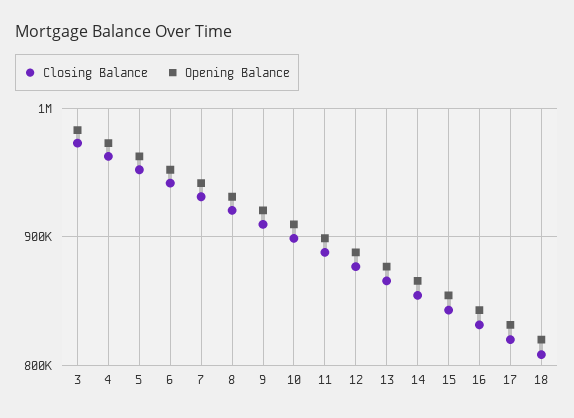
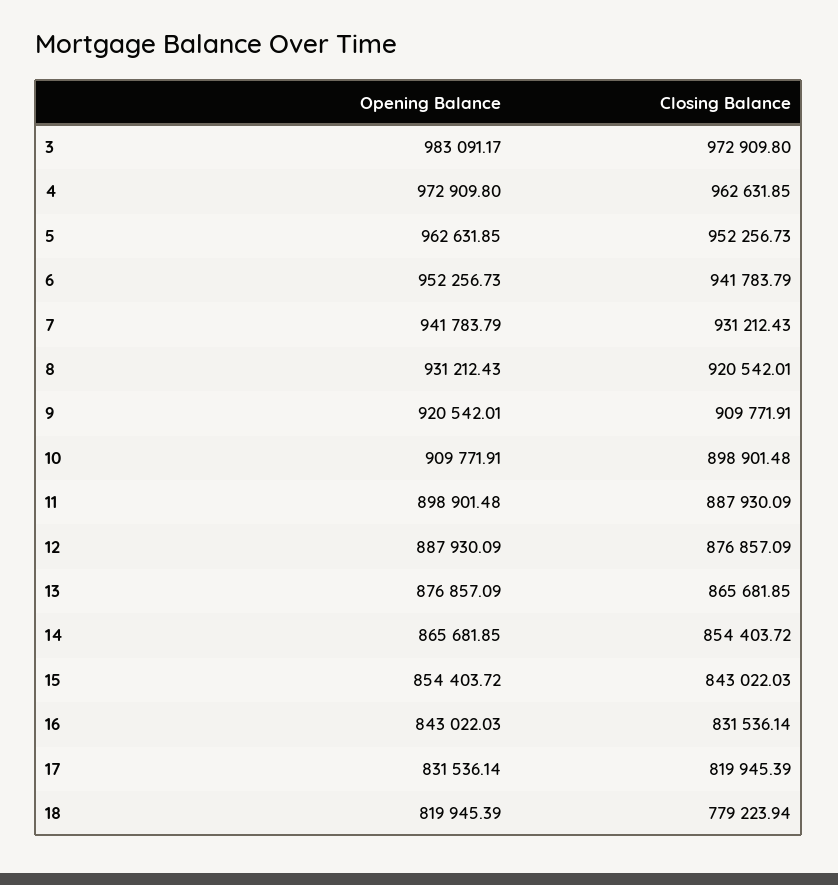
  {
    "Closing Balance": {
      "3": 972909.8,
      "4": 962631.85,
      "5": 952256.73,
      "6": 941783.79,
      "7": 931212.43,
      "8": 920542.01,
      "9": 909771.91,
      "10": 898901.48,
      "11": 887930.09,
      "12": 876857.09,
      "13": 865681.85,
      "14": 854403.72,
      "15": 843022.03,
      "16": 831536.14,
      "17": 819945.39,
-     "18": 810000
+     "18": 779223.94
    },
    "Opening Balance": {
      "3": 983091.17,
      "4": 972909.8,
      "5": 962631.85,
      "6": 952256.73,
      "7": 941783.79,
      "8": 931212.43,
      "9": 920542.01,
      "10": 909771.91,
      "11": 898901.48,
      "12": 887930.09,
      "13": 876857.09,
      "14": 865681.85,
      "15": 854403.72,
      "16": 843022.03,
      "17": 831536.14,
      "18": 819945.39
    }
  }

